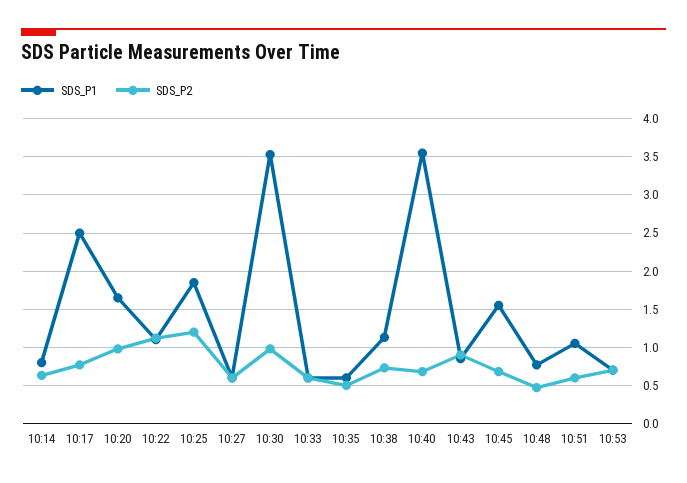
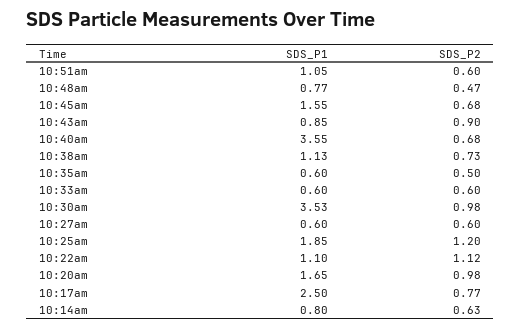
  {
    "SDS_P1": {
      "10:14": 0.8,
      "10:17": 2.5,
      "10:20": 1.65,
      "10:22": 1.1,
      "10:25": 1.85,
      "10:27": 0.6,
      "10:30": 3.53,
      "10:33": 0.6,
      "10:35": 0.6,
      "10:38": 1.13,
      "10:40": 3.55,
      "10:43": 0.85,
      "10:45": 1.55,
      "10:48": 0.77,
-     "10:51": 1.05,
+     "10:51": 1.05
-     "10:53": 0.7
    },
    "SDS_P2": {
      "10:14": 0.63,
      "10:17": 0.77,
      "10:20": 0.98,
      "10:22": 1.12,
      "10:25": 1.2,
      "10:27": 0.6,
      "10:30": 0.98,
      "10:33": 0.6,
      "10:35": 0.5,
      "10:38": 0.73,
      "10:40": 0.68,
      "10:43": 0.9,
      "10:45": 0.68,
      "10:48": 0.47,
-     "10:51": 0.6,
+     "10:51": 0.6
-     "10:53": 0.7
    }
  }

